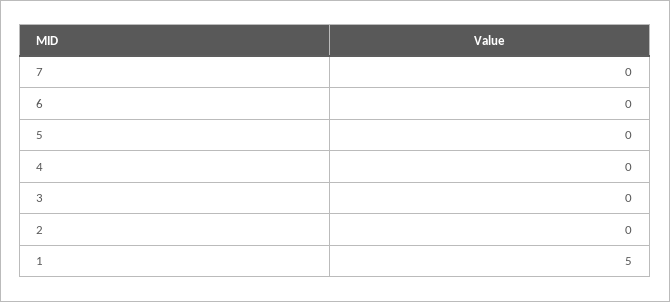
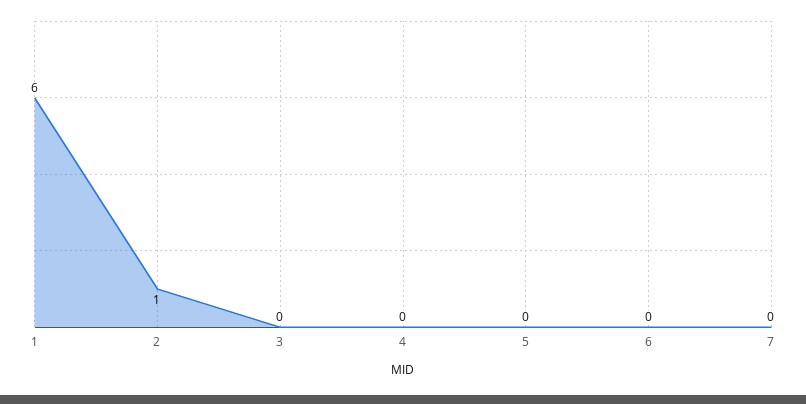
  {
    "7": 0,
    "6": 0,
    "5": 0,
    "4": 0,
    "3": 0,
-   "2": 0,
+   "2": 1,
-   "1": 5
+   "1": 6
  }

